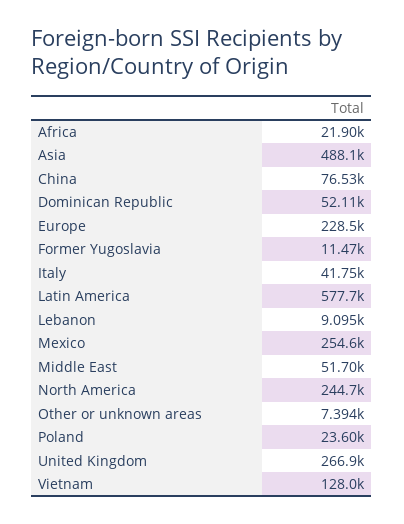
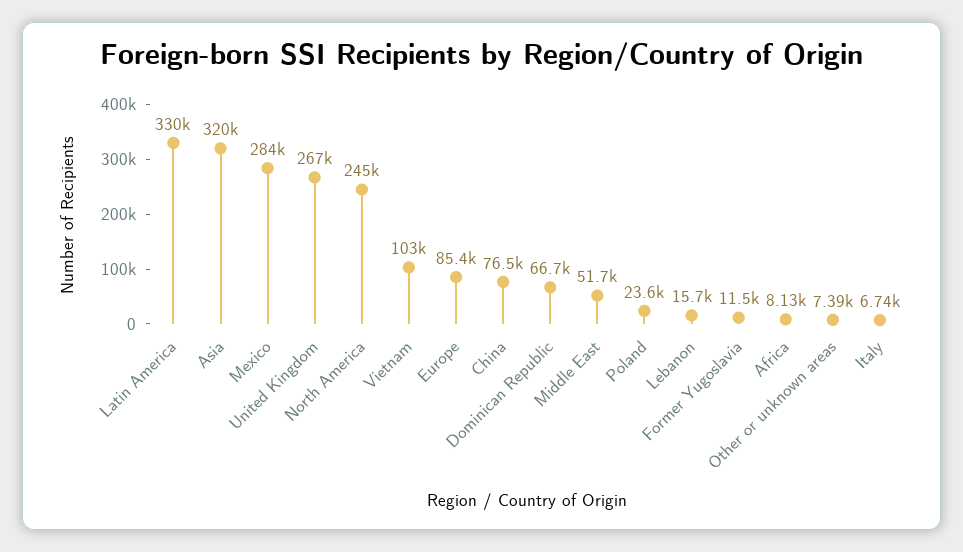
  {
-   "Africa": 21900,
+   "Africa": 8130,
-   "Asia": 488100,
+   "Asia": 320000,
    "China": 76530,
-   "Dominican Republic": 52110,
+   "Dominican Republic": 66700,
-   "Europe": 228500,
+   "Europe": 85400,
    "Former Yugoslavia": 11470,
-   "Italy": 41750,
+   "Italy": 6740,
-   "Latin America": 577700,
+   "Latin America": 330000,
-   "Lebanon": 9095,
+   "Lebanon": 15700,
-   "Mexico": 254600,
+   "Mexico": 284000,
    "Middle East": 51700,
    "North America": 244700,
    "Other or unknown areas": 7394,
    "Poland": 23600,
    "United Kingdom": 266900,
-   "Vietnam": 128000
+   "Vietnam": 103000
  }

